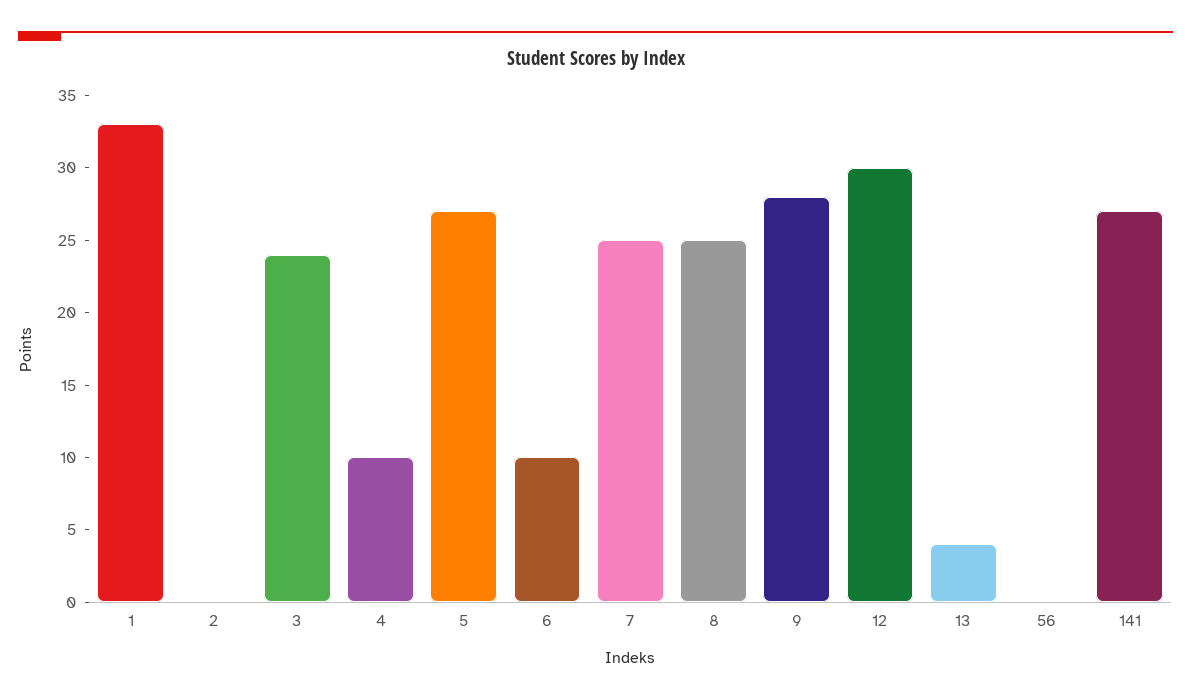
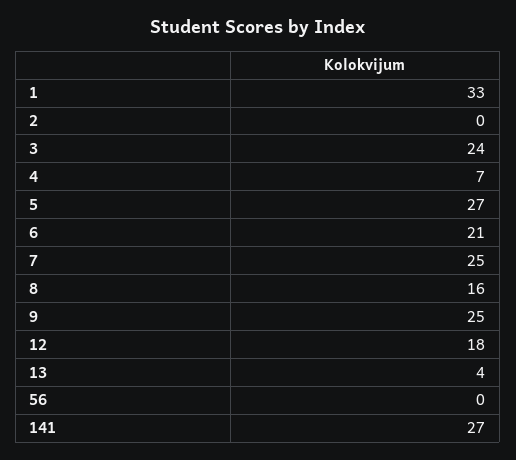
  {
    "1": 33,
    "2": 0,
    "3": 24,
-   "4": 10,
+   "4": 7,
    "5": 27,
-   "6": 10,
+   "6": 21,
    "7": 25,
-   "8": 25,
+   "8": 16,
-   "9": 28,
+   "9": 25,
-   "12": 30,
+   "12": 18,
    "13": 4,
    "56": 0,
    "141": 27
  }

